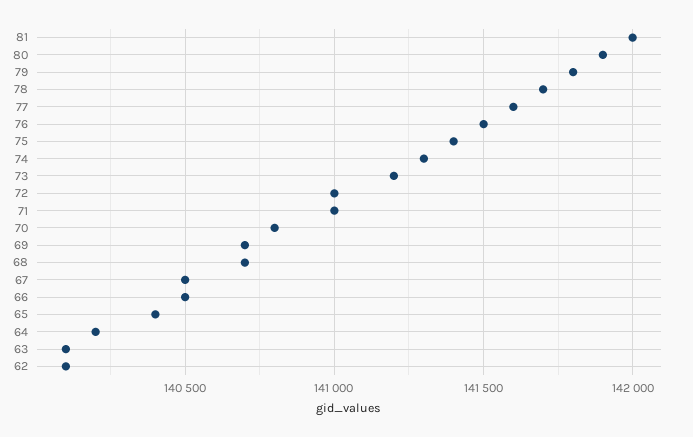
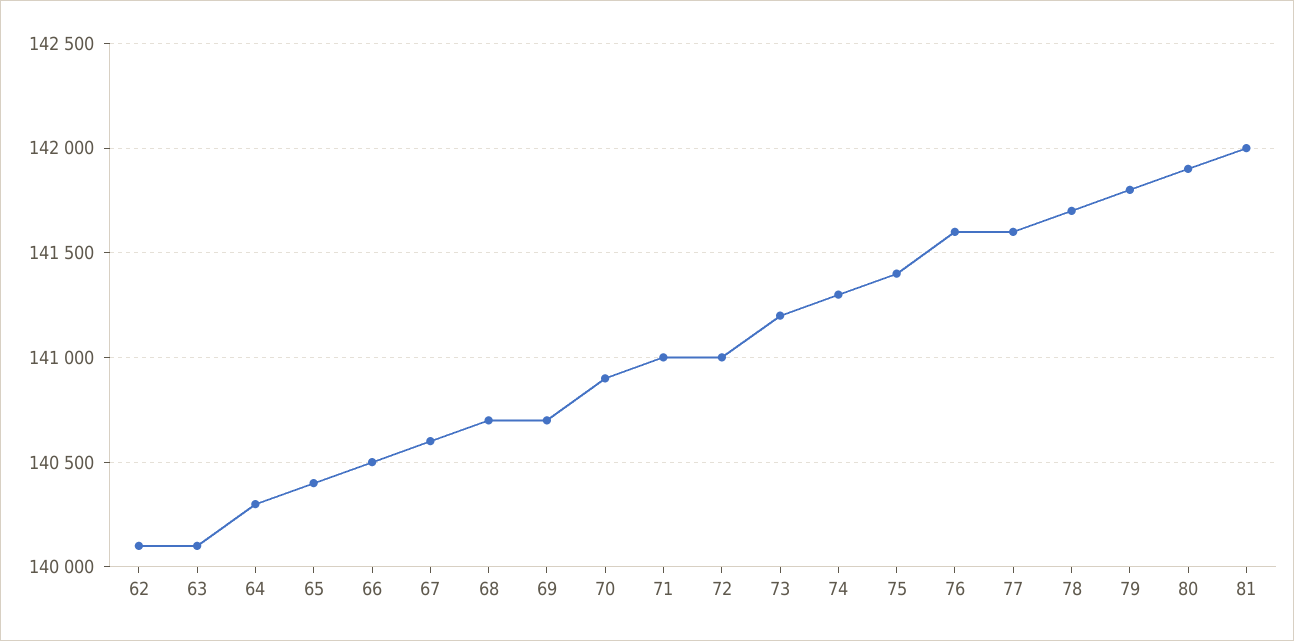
  {
    "81": 142000,
    "80": 141900,
    "79": 141800,
    "78": 141700,
    "77": 141600,
-   "76": 141500,
+   "76": 141600,
    "75": 141400,
    "74": 141300,
    "73": 141200,
    "72": 141000,
    "71": 141000,
-   "70": 140800,
+   "70": 140900,
    "69": 140700,
    "68": 140700,
-   "67": 140500,
+   "67": 140600,
    "66": 140500,
    "65": 140400,
-   "64": 140200,
+   "64": 140300,
    "63": 140100,
    "62": 140100
  }

